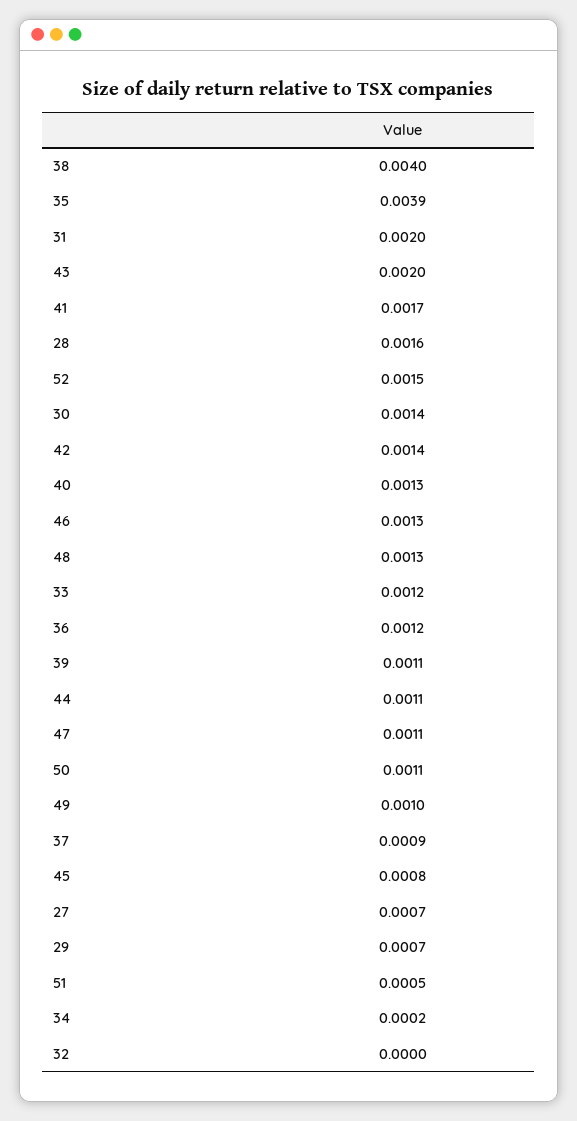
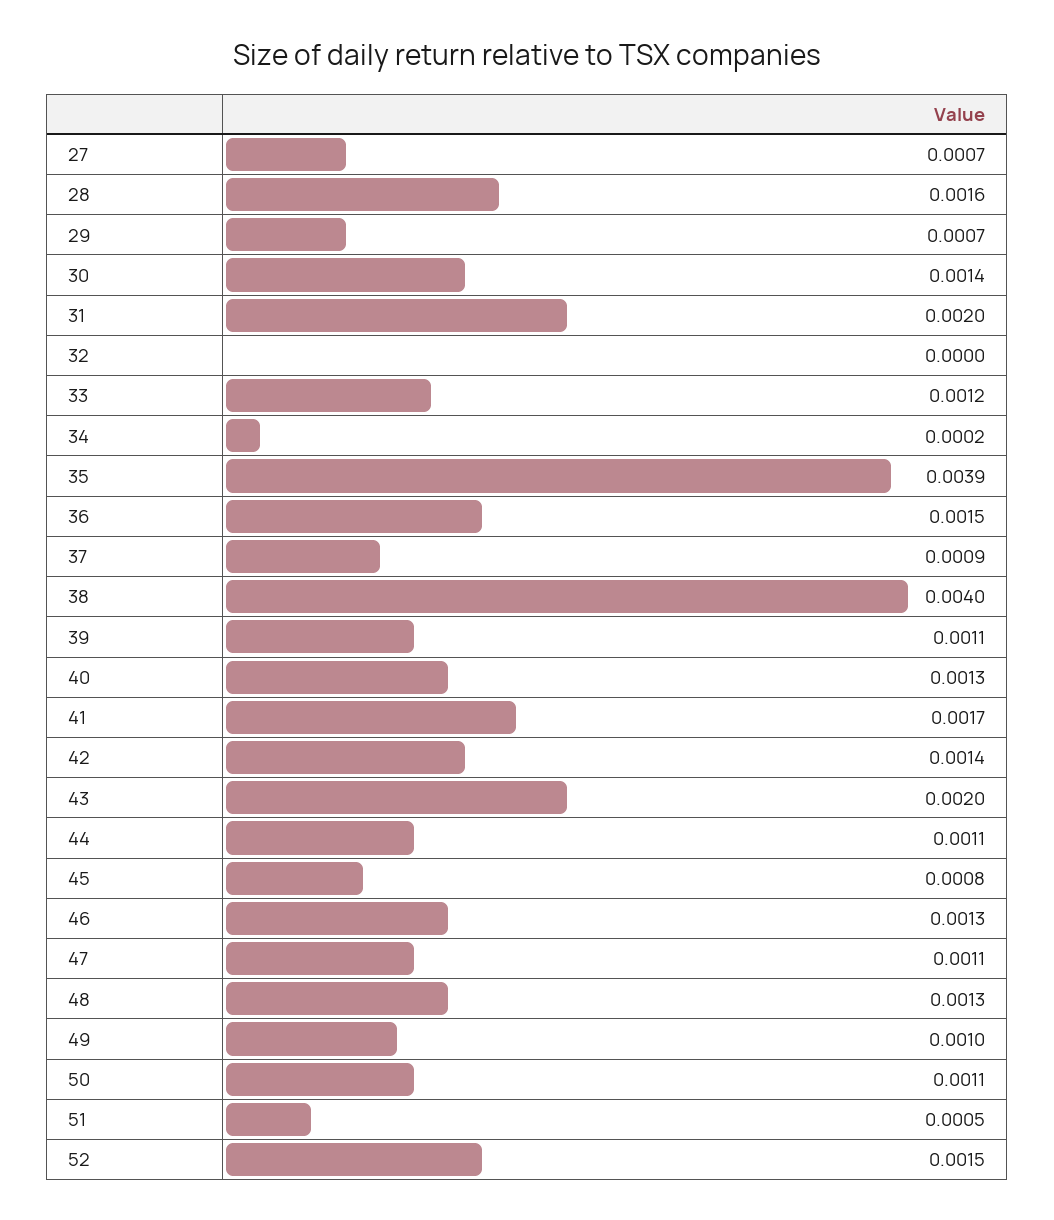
  {
    "38": 0.004,
    "35": 0.0039,
    "31": 0.002,
    "43": 0.002,
    "41": 0.0017,
    "28": 0.0016,
    "52": 0.0015,
    "30": 0.0014,
    "42": 0.0014,
    "40": 0.0013,
    "46": 0.0013,
    "48": 0.0013,
    "33": 0.0012,
-   "36": 0.0012,
+   "36": 0.0015,
    "39": 0.0011,
    "44": 0.0011,
    "47": 0.0011,
    "50": 0.0011,
    "49": 0.001,
    "37": 0.0009,
    "45": 0.0008,
    "27": 0.0007,
    "29": 0.0007,
    "51": 0.0005,
    "34": 0.0002,
    "32": 0
  }

